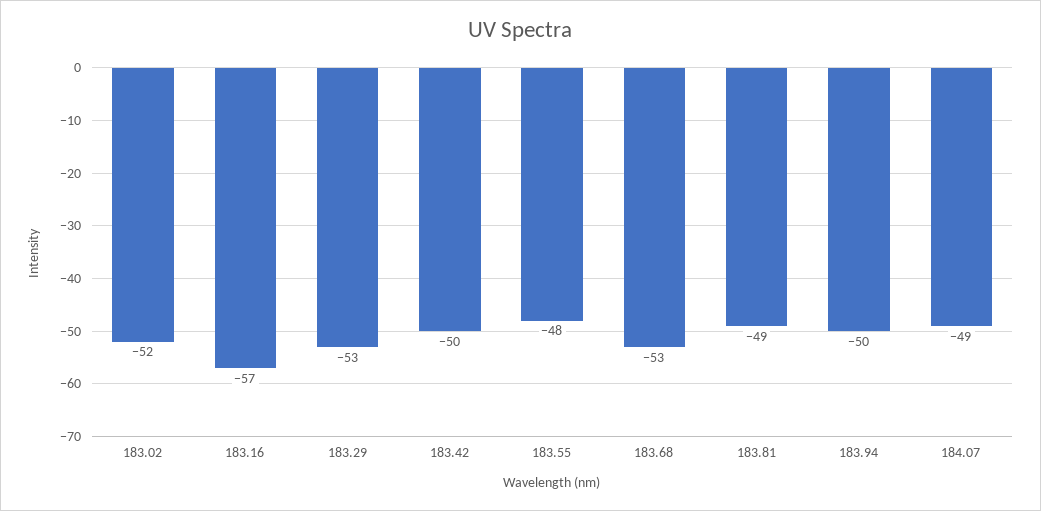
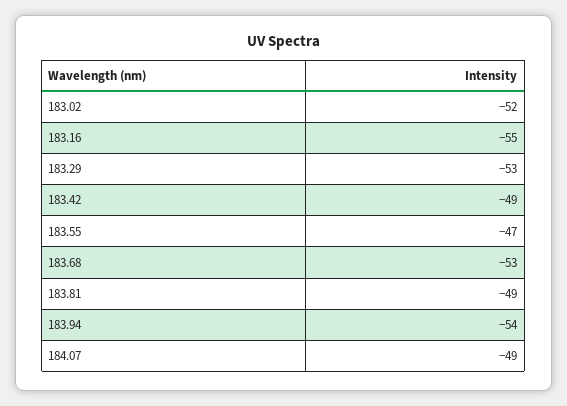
  {
    "183.02": -52,
-   "183.16": -57,
+   "183.16": -55,
    "183.29": -53,
-   "183.42": -50,
+   "183.42": -49,
-   "183.55": -48,
+   "183.55": -47,
    "183.68": -53,
    "183.81": -49,
-   "183.94": -50,
+   "183.94": -54,
    "184.07": -49
  }

